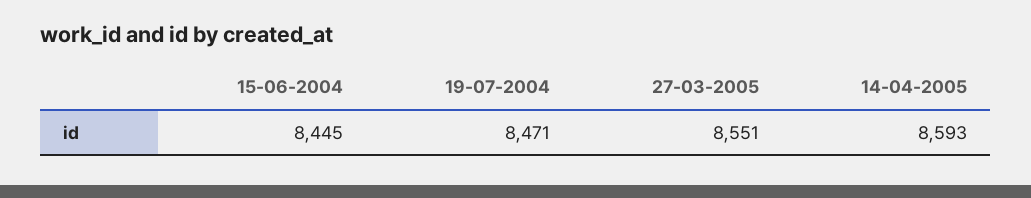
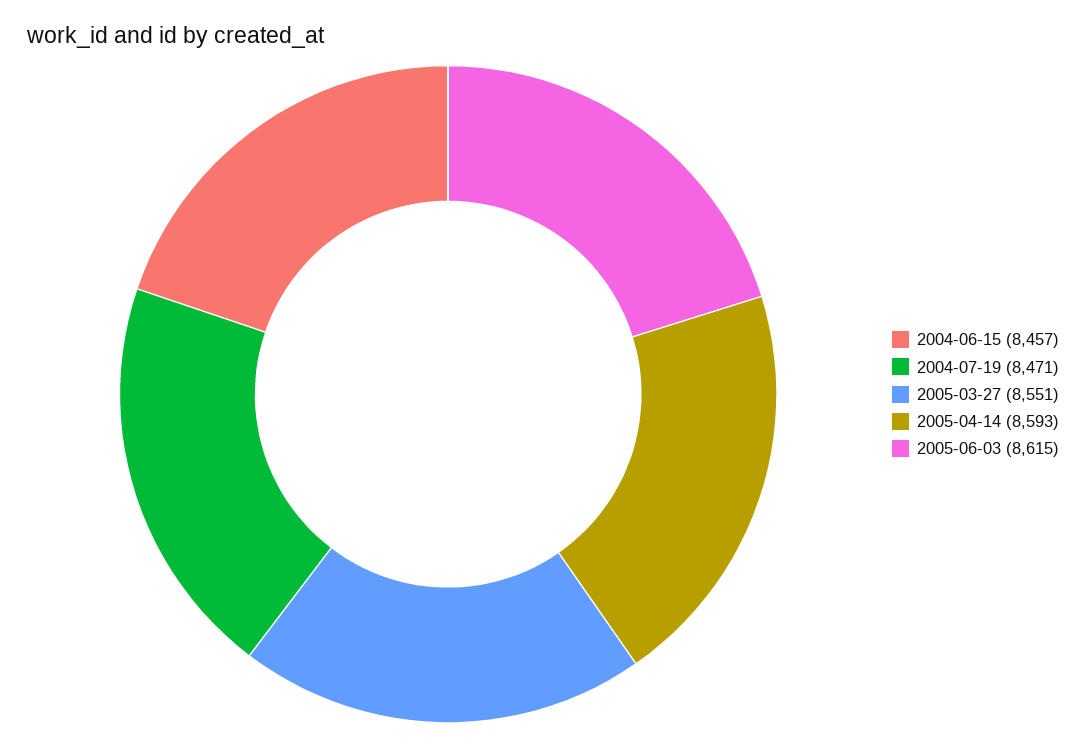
  {
-   "15-06-2004": 8445,
+   "15-06-2004": 8457,
    "19-07-2004": 8471,
    "27-03-2005": 8551,
-   "14-04-2005": 8593
+   "14-04-2005": 8593,
+   "2005-06-03": 8615
  }

